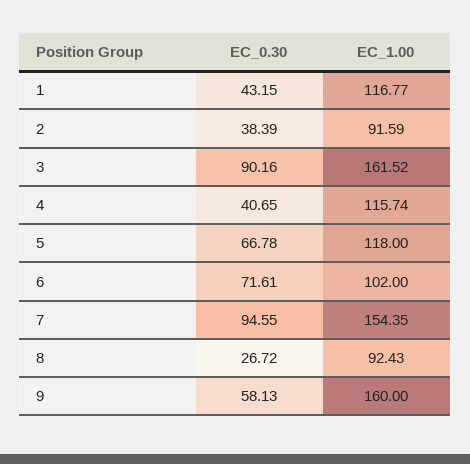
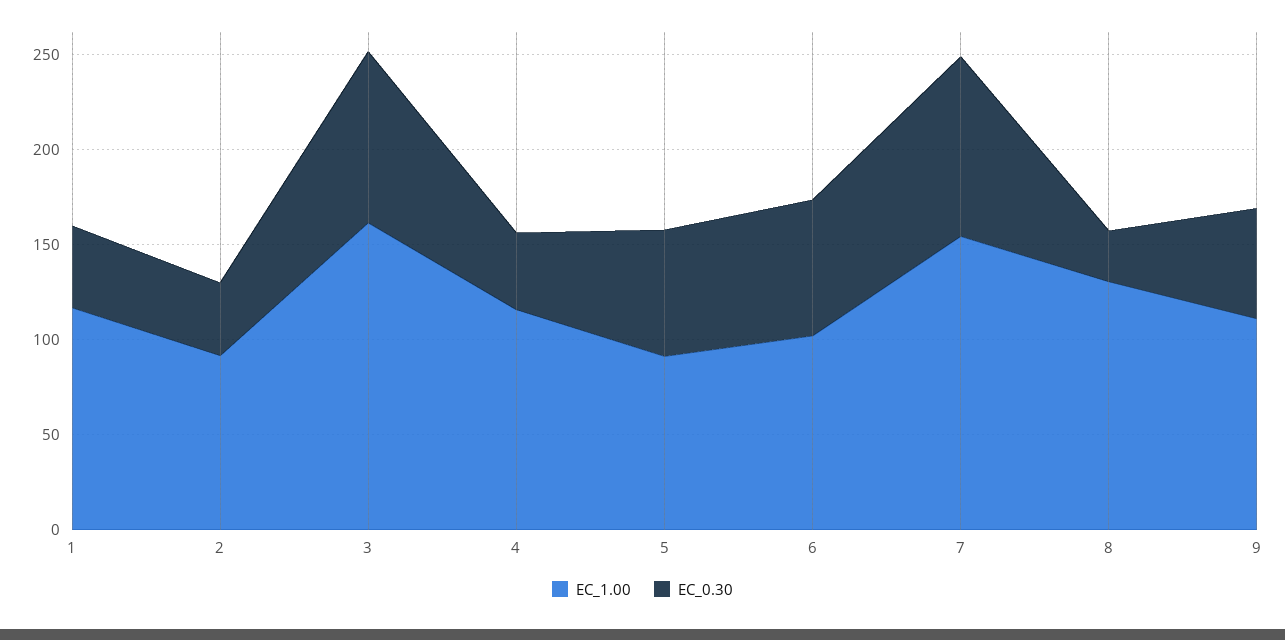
  {
    "EC_0.30": {
      "1": 43.15,
      "2": 38.39,
      "3": 90.16,
      "4": 40.65,
      "5": 66.78,
      "6": 71.61,
      "7": 94.55,
      "8": 26.72,
      "9": 58.13
    },
    "EC_1.00": {
      "1": 116.77,
      "2": 91.59,
      "3": 161.52,
      "4": 115.74,
-     "5": 118,
+     "5": 90,
      "6": 102,
      "7": 154.35,
-     "8": 92.43,
+     "8": 130,
-     "9": 160
+     "9": 110
    }
  }

